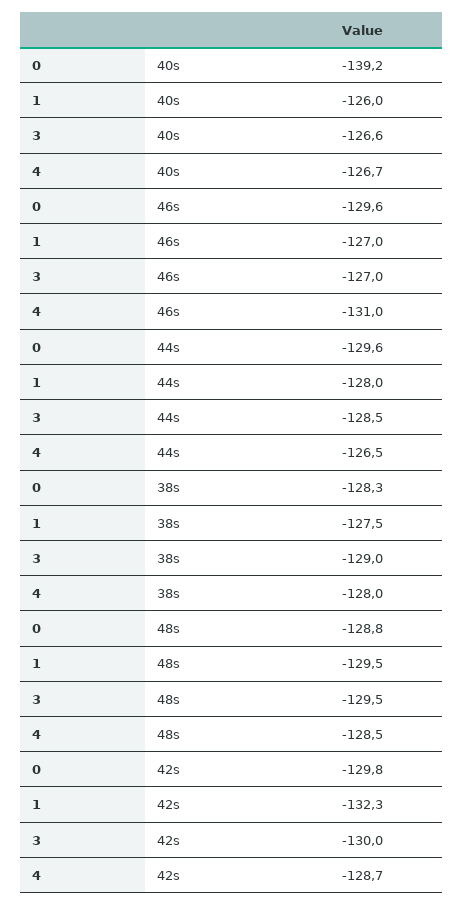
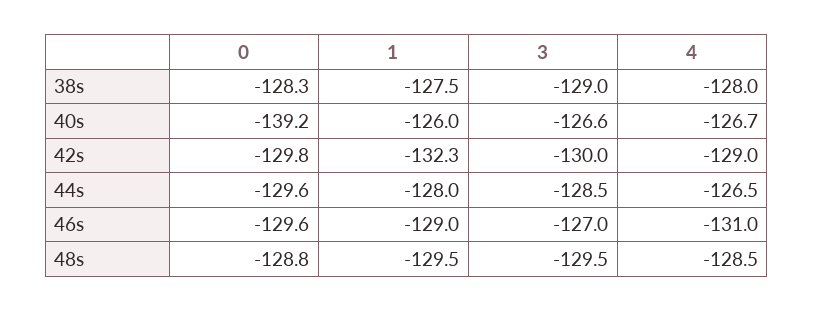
  {
    "0": {
      "40s": -139.2,
      "46s": -129.6,
      "44s": -129.6,
      "38s": -128.3,
      "48s": -128.8,
      "42s": -129.8
    },
    "1": {
      "40s": -126,
-     "46s": -127,
+     "46s": -129,
      "44s": -128,
      "38s": -127.5,
      "48s": -129.5,
      "42s": -132.3
    },
    "3": {
      "40s": -126.6,
      "46s": -127,
      "44s": -128.5,
      "38s": -129,
      "48s": -129.5,
      "42s": -130
    },
    "4": {
      "40s": -126.7,
      "46s": -131,
      "44s": -126.5,
      "38s": -128,
      "48s": -128.5,
-     "42s": -128.7
+     "42s": -129
    }
  }

